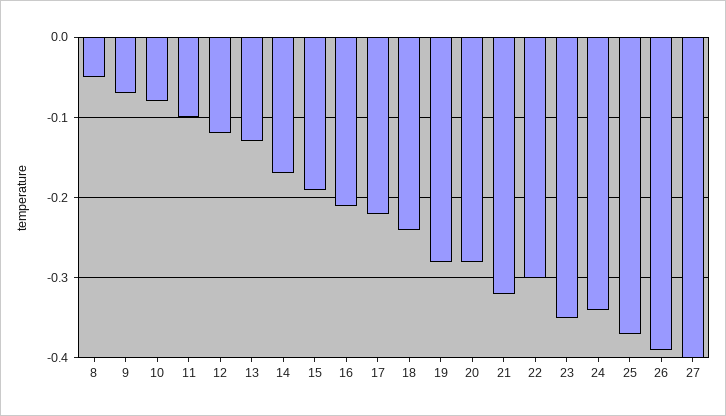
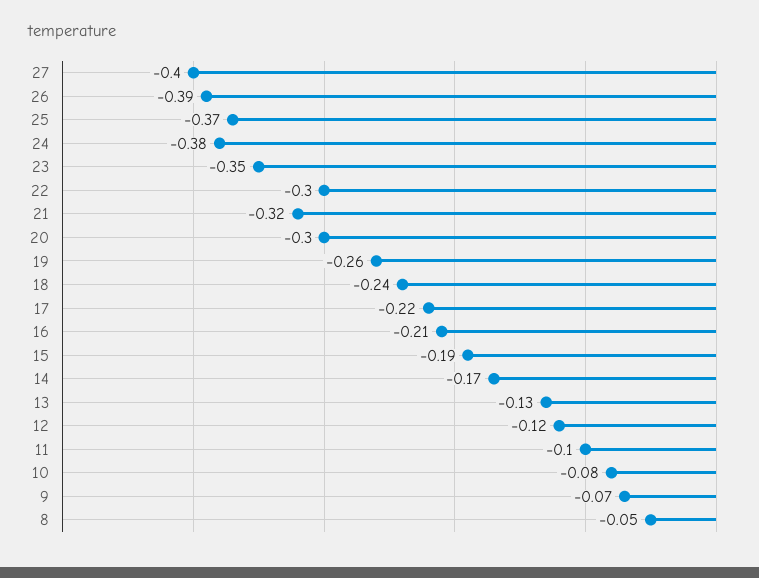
  {
    "8": -0.05,
    "9": -0.07,
    "10": -0.08,
    "11": -0.1,
    "12": -0.12,
    "13": -0.13,
    "14": -0.17,
    "15": -0.19,
    "16": -0.21,
    "17": -0.22,
    "18": -0.24,
-   "19": -0.28,
+   "19": -0.26,
-   "20": -0.28,
+   "20": -0.3,
    "21": -0.32,
    "22": -0.3,
    "23": -0.35,
-   "24": -0.34,
+   "24": -0.38,
    "25": -0.37,
    "26": -0.39,
    "27": -0.4
  }

